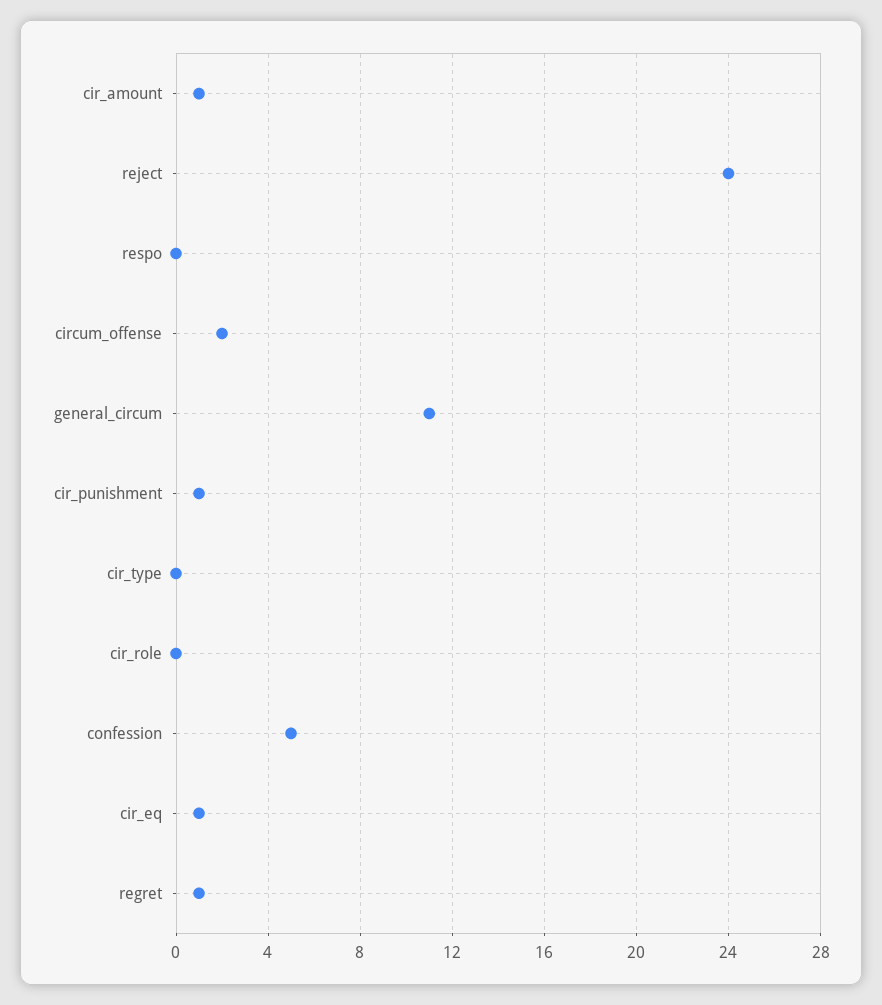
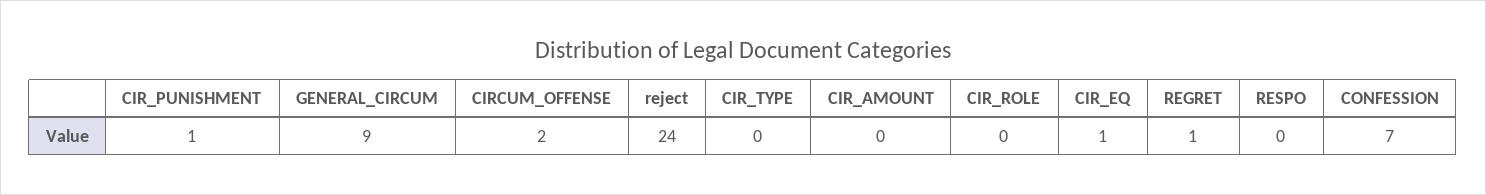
  {
-   "cir_amount": 1,
+   "cir_amount": 0,
    "reject": 24,
    "respo": 0,
    "circum_offense": 2,
-   "general_circum": 11,
+   "general_circum": 9,
    "cir_punishment": 1,
    "cir_type": 0,
    "cir_role": 0,
-   "confession": 5,
+   "confession": 7,
    "cir_eq": 1,
    "regret": 1
  }

